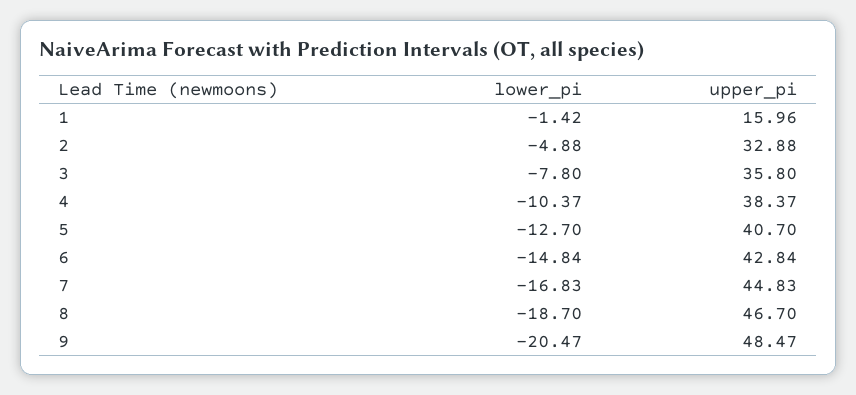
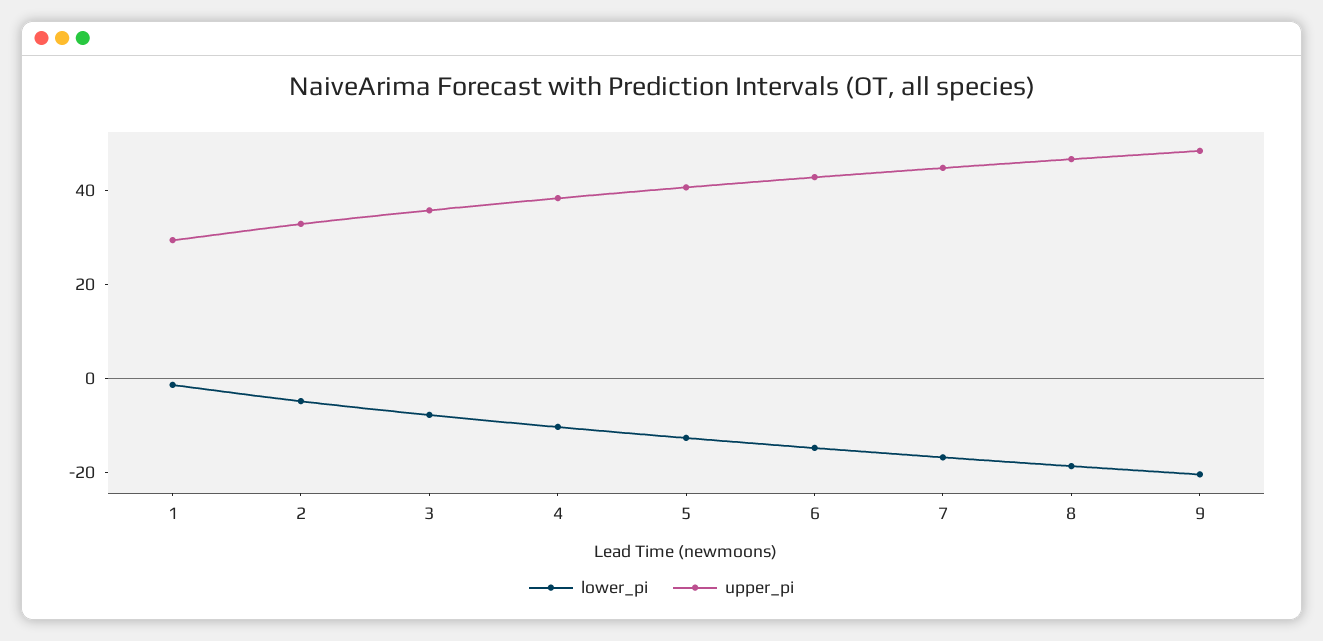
  {
    "lower_pi": {
      "1": -1.42,
      "2": -4.88,
      "3": -7.8,
      "4": -10.37,
      "5": -12.7,
      "6": -14.84,
      "7": -16.83,
      "8": -18.7,
      "9": -20.47
    },
    "upper_pi": {
-     "1": 15.96,
+     "1": 30,
      "2": 32.88,
      "3": 35.8,
      "4": 38.37,
      "5": 40.7,
      "6": 42.84,
      "7": 44.83,
      "8": 46.7,
      "9": 48.47
    }
  }

